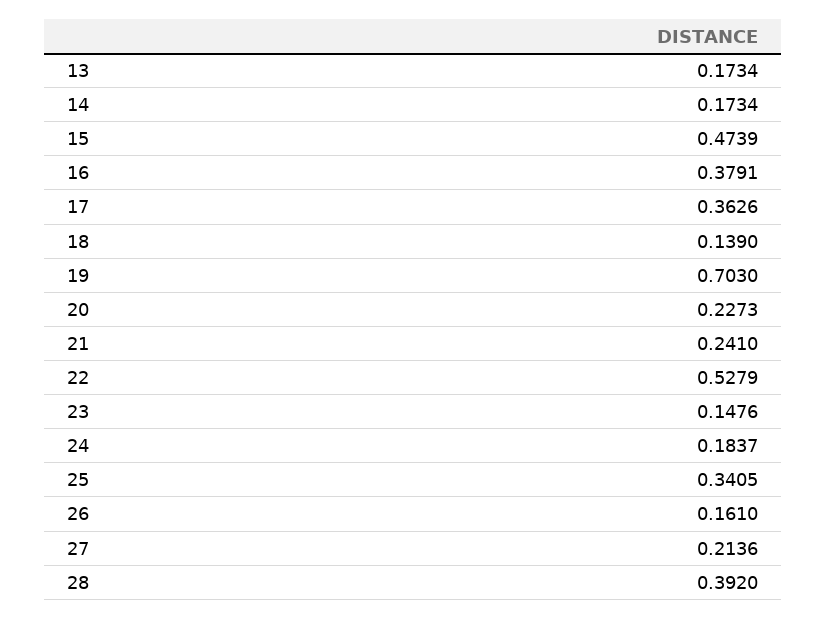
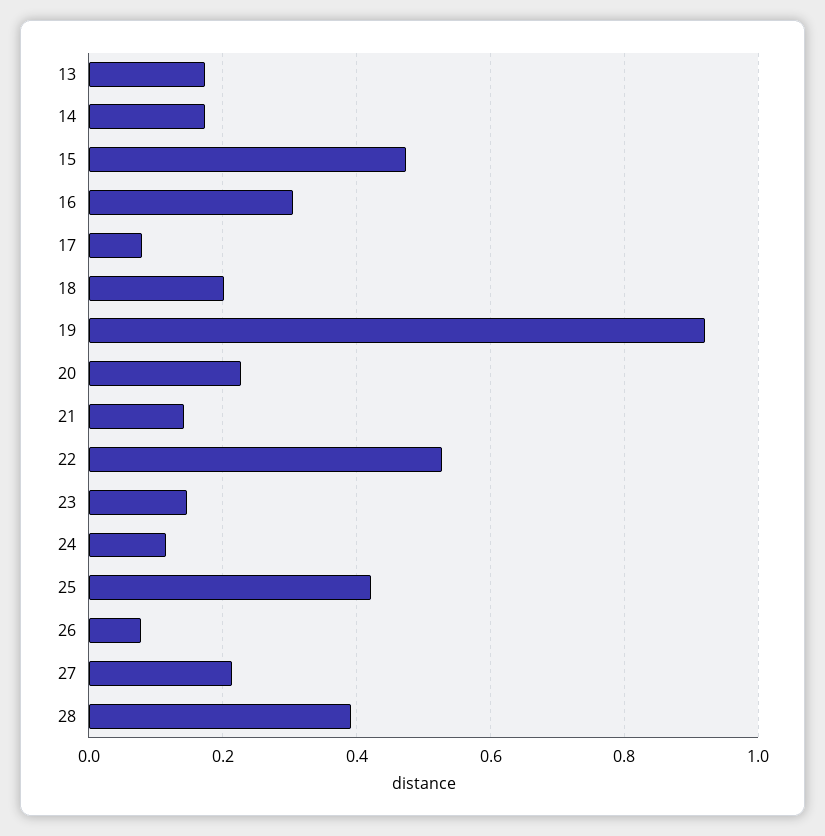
  {
    "13": 0.1734,
    "14": 0.1734,
    "15": 0.4739,
-   "16": 0.3791,
+   "16": 0.3,
-   "17": 0.3626,
+   "17": 0.08,
-   "18": 0.139,
+   "18": 0.2,
-   "19": 0.703,
+   "19": 0.92,
    "20": 0.2273,
-   "21": 0.241,
+   "21": 0.14,
    "22": 0.5279,
    "23": 0.1476,
-   "24": 0.1837,
+   "24": 0.12,
-   "25": 0.3405,
+   "25": 0.42,
-   "26": 0.161,
+   "26": 0.08,
    "27": 0.2136,
    "28": 0.392
  }

